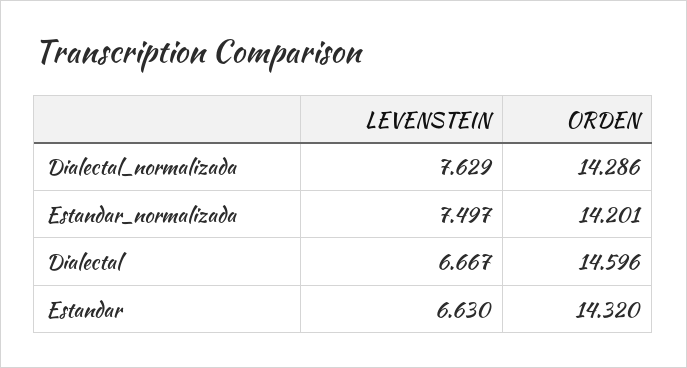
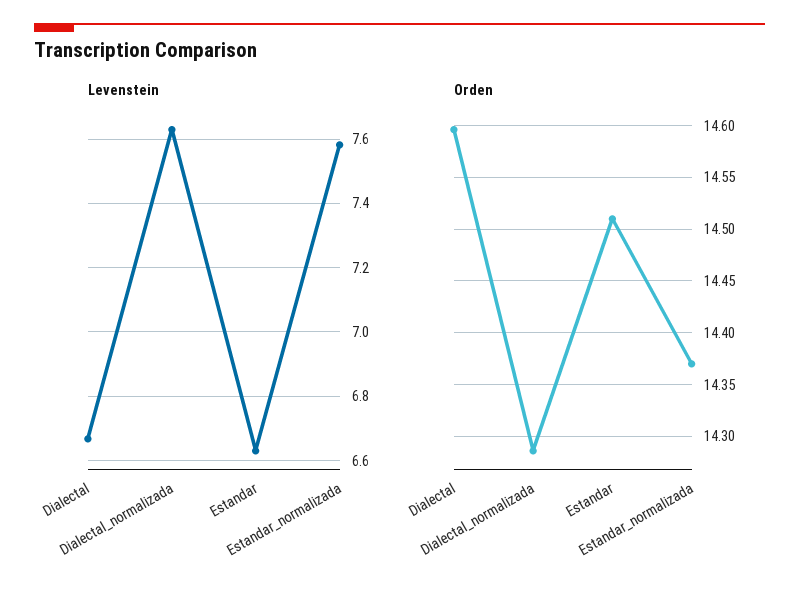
  {
    "LEVENSTEIN": {
      "Dialectal_normalizada": 7.629,
-     "Estandar_normalizada": 7.497,
+     "Estandar_normalizada": 7.58,
      "Dialectal": 6.667,
      "Estandar": 6.63
    },
    "ORDEN": {
      "Dialectal_normalizada": 14.286,
-     "Estandar_normalizada": 14.201,
+     "Estandar_normalizada": 14.37,
      "Dialectal": 14.596,
-     "Estandar": 14.32
+     "Estandar": 14.51
    }
  }

